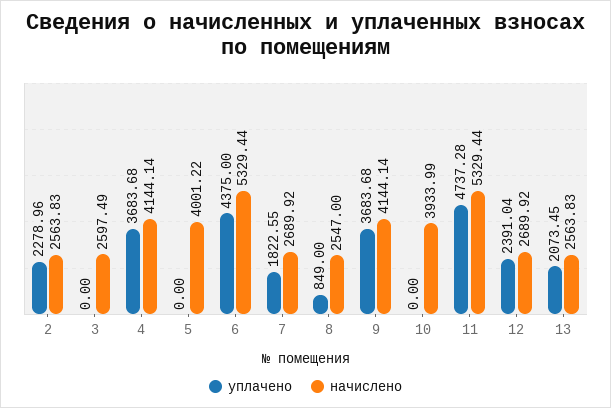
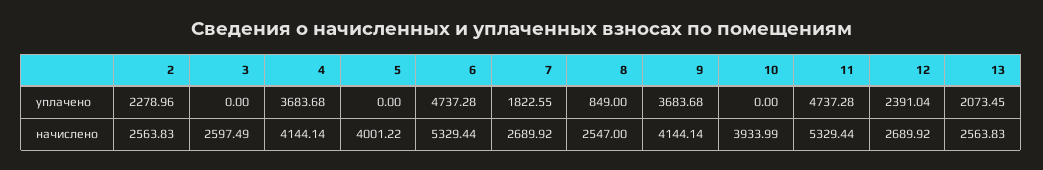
  {
    "уплачено": {
      "2": 2278.96,
      "3": 0,
      "4": 3683.68,
      "5": 0,
-     "6": 4375,
+     "6": 4737.28,
      "7": 1822.55,
      "8": 849,
      "9": 3683.68,
      "10": 0,
      "11": 4737.28,
      "12": 2391.04,
      "13": 2073.45
    },
    "начислено": {
      "2": 2563.83,
      "3": 2597.49,
      "4": 4144.14,
      "5": 4001.22,
      "6": 5329.44,
      "7": 2689.92,
      "8": 2547,
      "9": 4144.14,
      "10": 3933.99,
      "11": 5329.44,
      "12": 2689.92,
      "13": 2563.83
    }
  }

